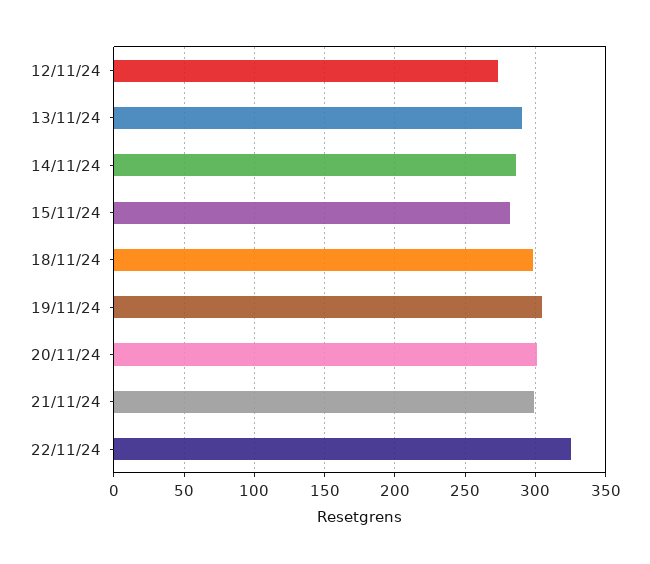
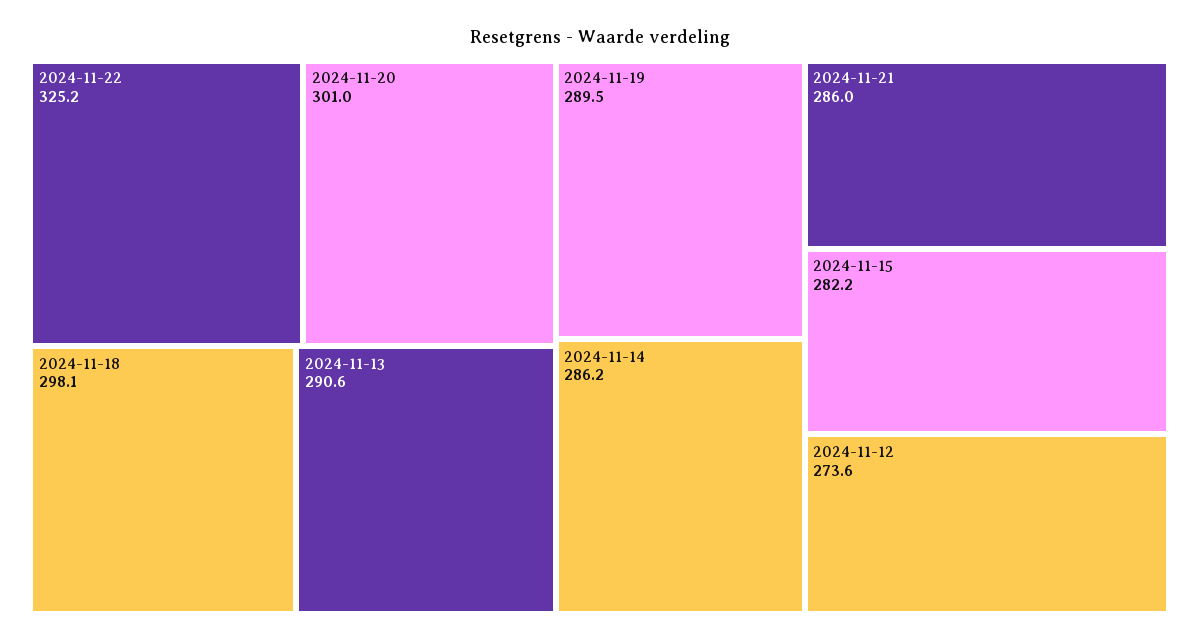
  {
    "12/11/24": 273.6,
    "13/11/24": 290.6,
    "14/11/24": 286.2,
    "15/11/24": 282.2,
    "18/11/24": 298.1,
-   "19/11/24": 305,
+   "19/11/24": 289.5,
    "20/11/24": 301,
-   "21/11/24": 300,
+   "21/11/24": 286,
    "22/11/24": 325.2
  }

